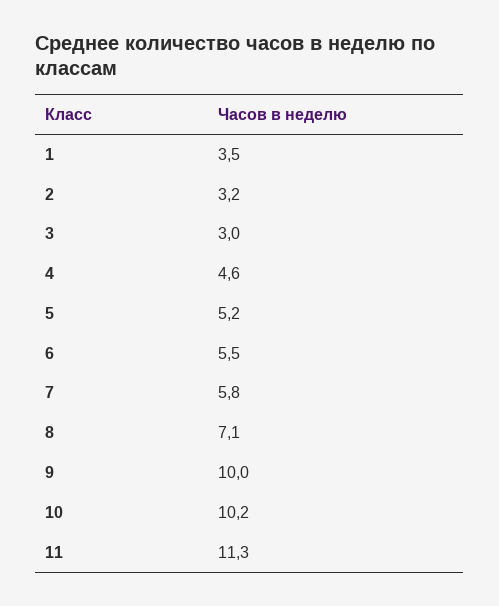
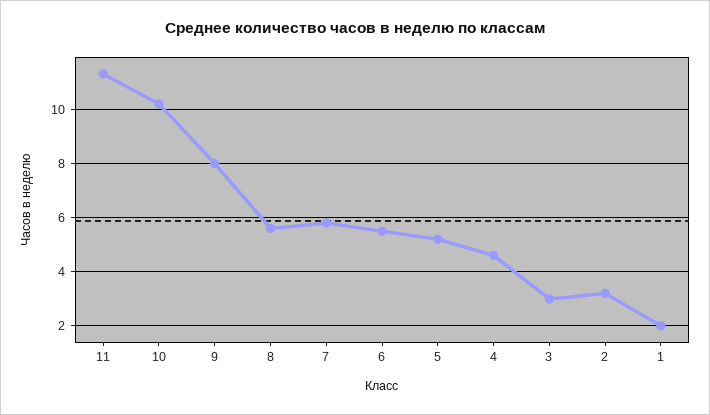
  {
-   "1": 3.5,
+   "1": 2,
    "2": 3.2,
    "3": 3,
    "4": 4.6,
    "5": 5.2,
    "6": 5.5,
    "7": 5.8,
-   "8": 7.1,
+   "8": 5.5,
-   "9": 10,
+   "9": 8,
    "10": 10.2,
    "11": 11.3
  }

